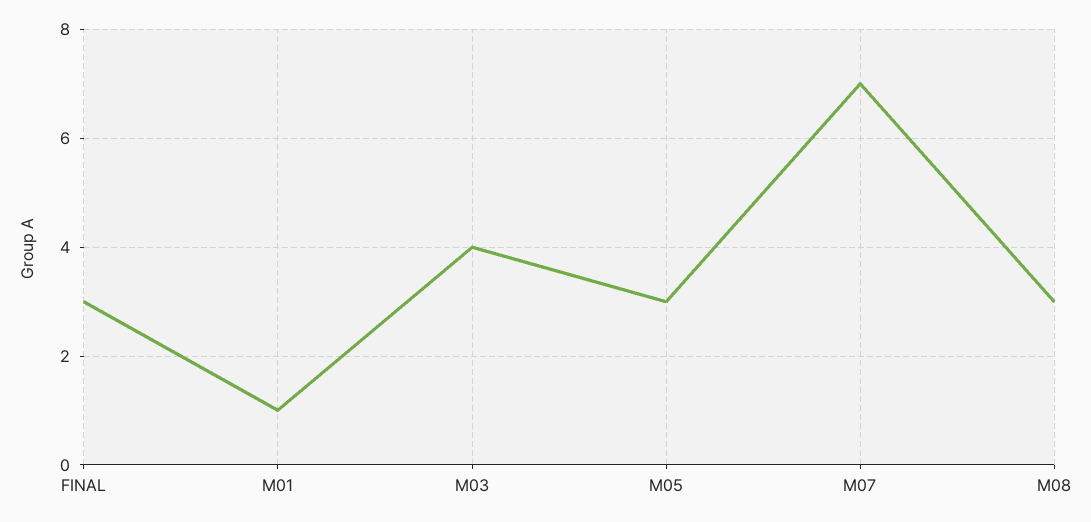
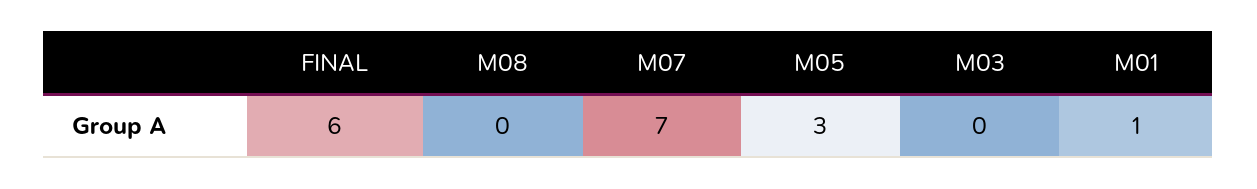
  {
-   "FINAL": 3,
+   "FINAL": 6,
    "M01": 1,
-   "M03": 4,
+   "M03": 0,
    "M05": 3,
    "M07": 7,
-   "M08": 3
+   "M08": 0
  }

